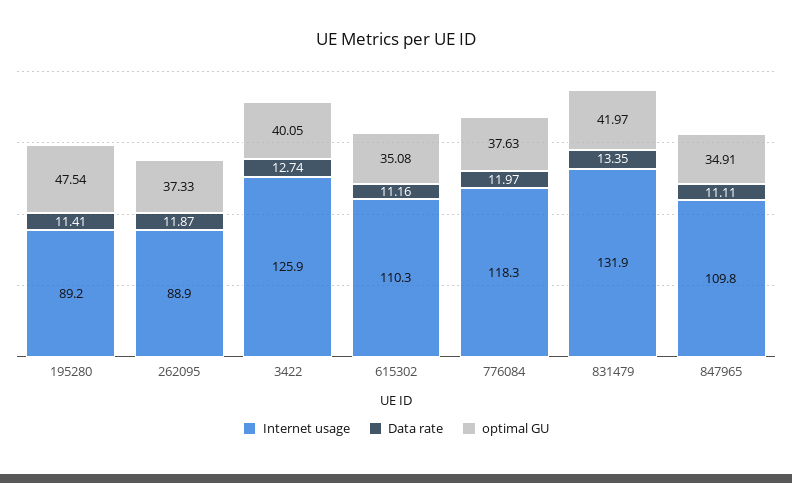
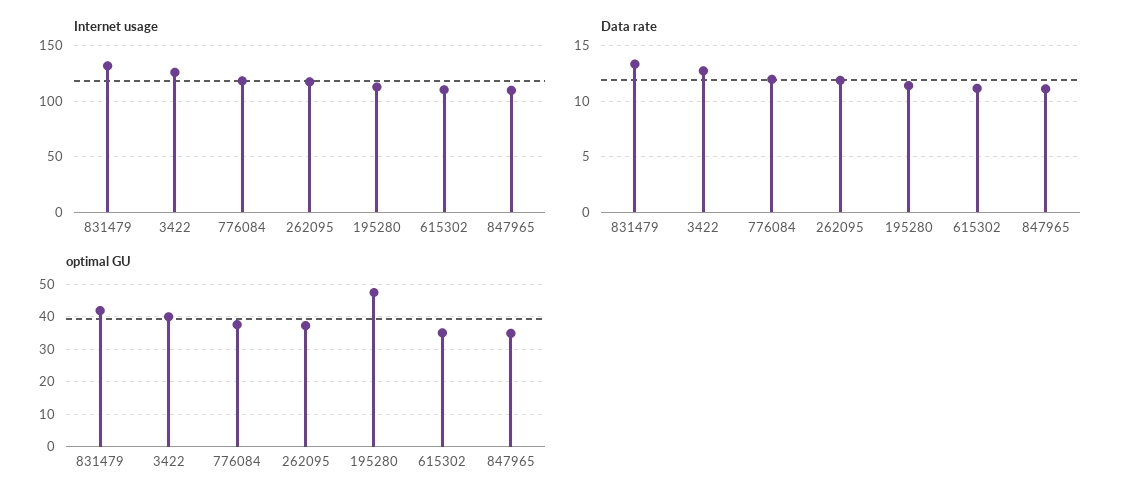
  {
    "Internet usage": {
-     "195280": 89.2,
+     "195280": 110,
-     "262095": 88.9,
+     "262095": 120,
      "3422": 125.9,
      "615302": 110.3,
      "776084": 118.3,
      "831479": 131.9,
      "847965": 109.8
    },
    "Data rate": {
      "195280": 11.41,
      "262095": 11.87,
      "3422": 12.74,
      "615302": 11.16,
      "776084": 11.97,
      "831479": 13.35,
      "847965": 11.11
    },
    "optimal GU": {
      "195280": 47.54,
      "262095": 37.33,
      "3422": 40.05,
      "615302": 35.08,
      "776084": 37.63,
      "831479": 41.97,
      "847965": 34.91
    }
  }

